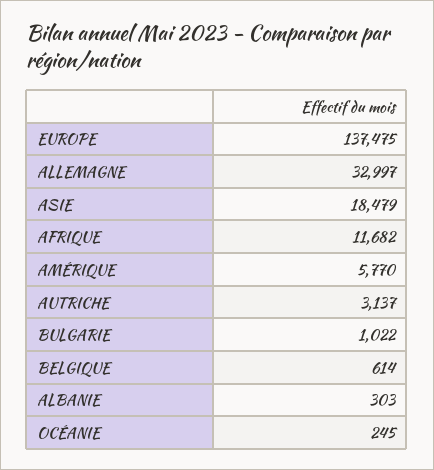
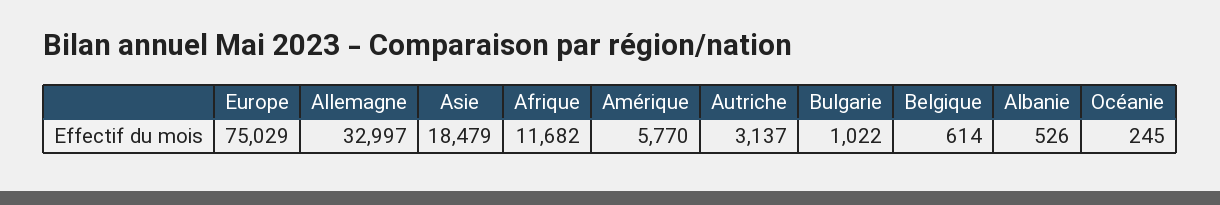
  {
-   "EUROPE": 137475,
+   "EUROPE": 75029,
    "ALLEMAGNE": 32997,
    "ASIE": 18479,
    "AFRIQUE": 11682,
    "AMÉRIQUE": 5770,
    "AUTRICHE": 3137,
    "BULGARIE": 1022,
    "BELGIQUE": 614,
-   "ALBANIE": 303,
+   "ALBANIE": 526,
    "OCÉANIE": 245
  }

